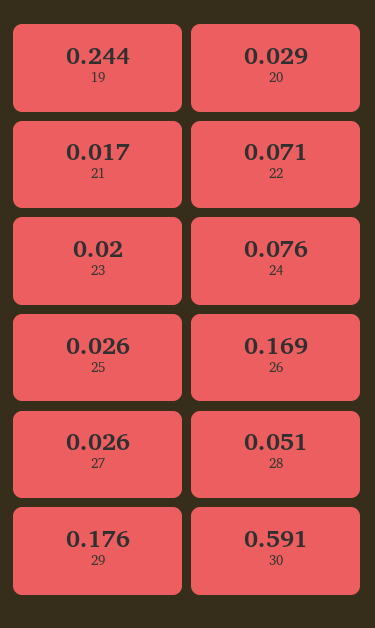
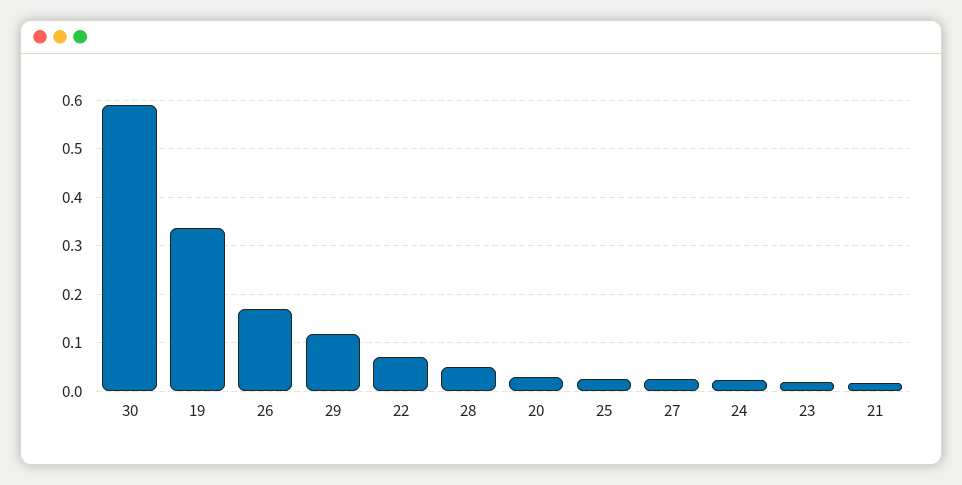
  {
-   "19": 0.244,
+   "19": 0.34,
    "20": 0.029,
    "21": 0.017,
    "22": 0.071,
    "23": 0.02,
-   "24": 0.076,
+   "24": 0.02,
    "25": 0.026,
    "26": 0.169,
    "27": 0.026,
    "28": 0.051,
-   "29": 0.176,
+   "29": 0.12,
    "30": 0.591
  }

